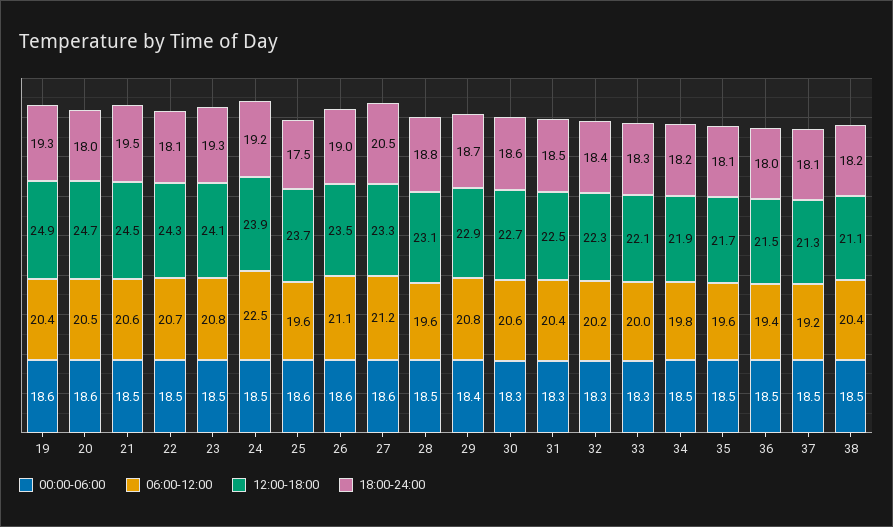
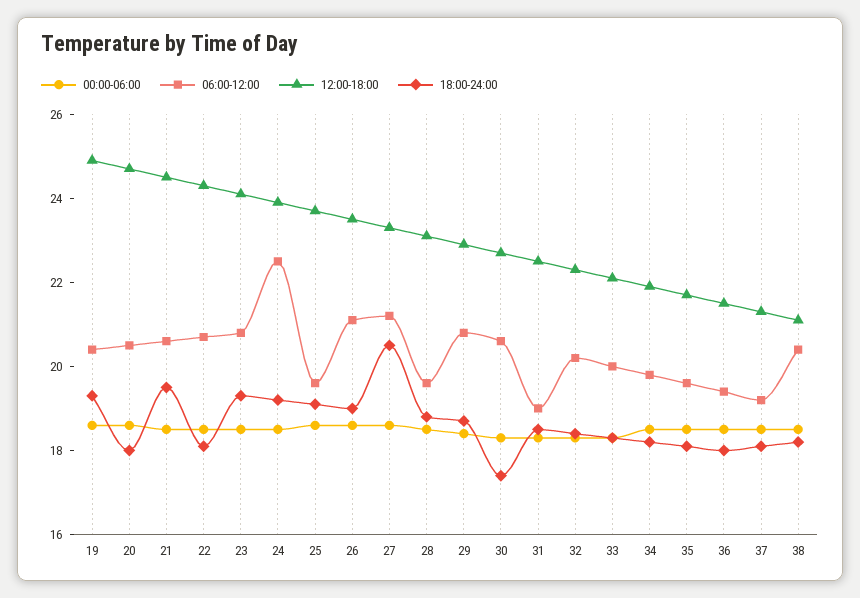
  {
    "00:00-06:00": {
      "19": 18.6,
      "20": 18.6,
      "21": 18.5,
      "22": 18.5,
      "23": 18.5,
      "24": 18.5,
      "25": 18.6,
      "26": 18.6,
      "27": 18.6,
      "28": 18.5,
      "29": 18.4,
      "30": 18.3,
      "31": 18.3,
      "32": 18.3,
      "33": 18.3,
      "34": 18.5,
      "35": 18.5,
      "36": 18.5,
      "37": 18.5,
      "38": 18.5
    },
    "06:00-12:00": {
      "19": 20.4,
      "20": 20.5,
      "21": 20.6,
      "22": 20.7,
      "23": 20.8,
      "24": 22.5,
      "25": 19.6,
      "26": 21.1,
      "27": 21.2,
      "28": 19.6,
      "29": 20.8,
      "30": 20.6,
-     "31": 20.4,
+     "31": 19,
      "32": 20.2,
      "33": 20,
      "34": 19.8,
      "35": 19.6,
      "36": 19.4,
      "37": 19.2,
      "38": 20.4
    },
    "12:00-18:00": {
      "19": 24.9,
      "20": 24.7,
      "21": 24.5,
      "22": 24.3,
      "23": 24.1,
      "24": 23.9,
      "25": 23.7,
      "26": 23.5,
      "27": 23.3,
      "28": 23.1,
      "29": 22.9,
      "30": 22.7,
      "31": 22.5,
      "32": 22.3,
      "33": 22.1,
      "34": 21.9,
      "35": 21.7,
      "36": 21.5,
      "37": 21.3,
      "38": 21.1
    },
    "18:00-24:00": {
      "19": 19.3,
      "20": 18,
      "21": 19.5,
      "22": 18.1,
      "23": 19.3,
      "24": 19.2,
-     "25": 17.5,
+     "25": 19,
      "26": 19,
      "27": 20.5,
      "28": 18.8,
      "29": 18.7,
-     "30": 18.6,
+     "30": 17.5,
      "31": 18.5,
      "32": 18.4,
      "33": 18.3,
      "34": 18.2,
      "35": 18.1,
      "36": 18,
      "37": 18.1,
      "38": 18.2
    }
  }

